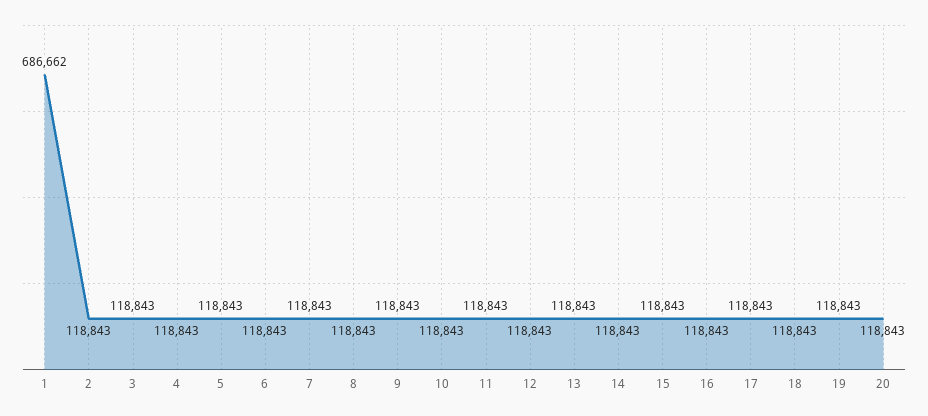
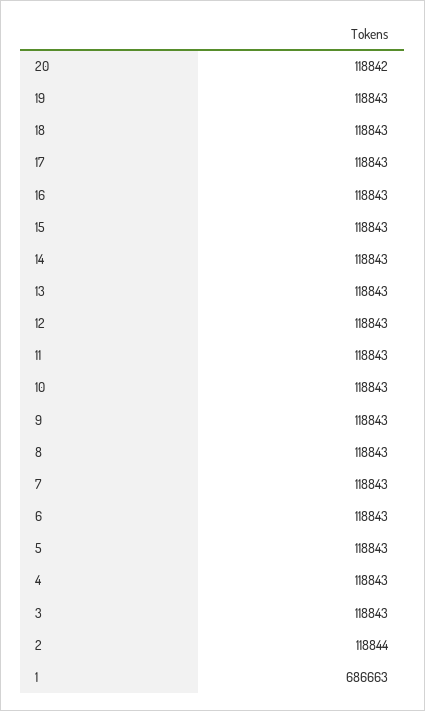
  {
-   "1": 686662,
+   "1": 686663,
-   "2": 118843,
+   "2": 118844,
    "3": 118843,
    "4": 118843,
    "5": 118843,
    "6": 118843,
    "7": 118843,
    "8": 118843,
    "9": 118843,
    "10": 118843,
    "11": 118843,
    "12": 118843,
    "13": 118843,
    "14": 118843,
    "15": 118843,
    "16": 118843,
    "17": 118843,
    "18": 118843,
    "19": 118843,
-   "20": 118843
+   "20": 118842
  }

